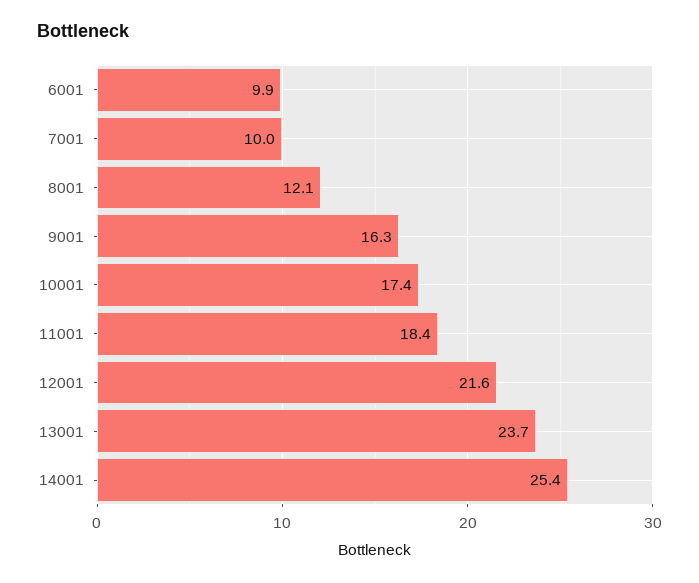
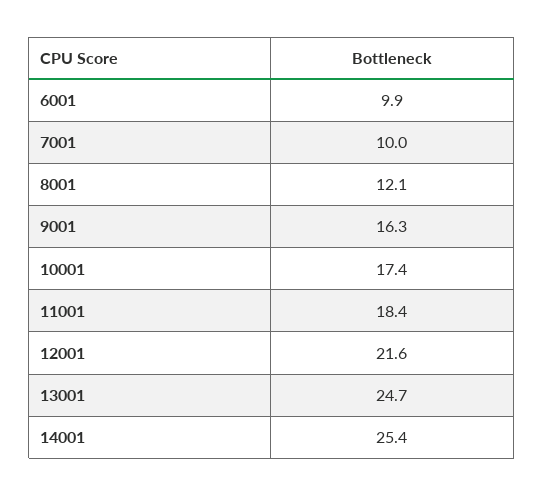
  {
    "6001": 9.9,
    "7001": 10,
    "8001": 12.1,
    "9001": 16.3,
    "10001": 17.4,
    "11001": 18.4,
    "12001": 21.6,
-   "13001": 23.7,
+   "13001": 24.7,
    "14001": 25.4
  }

